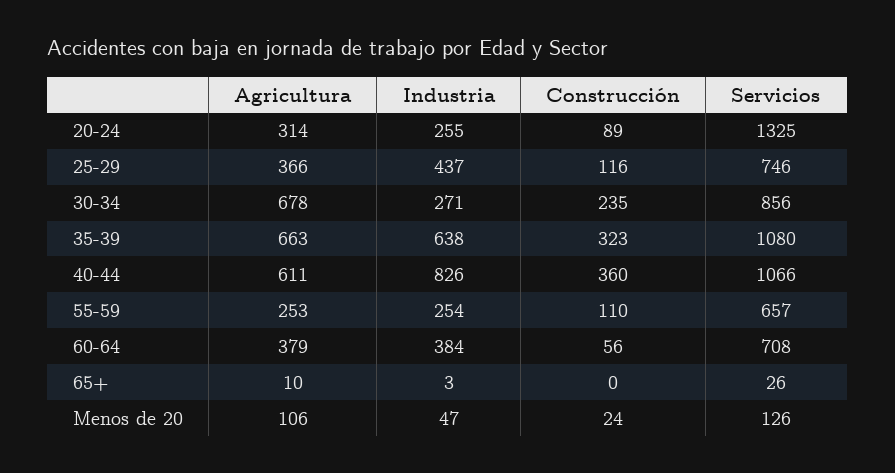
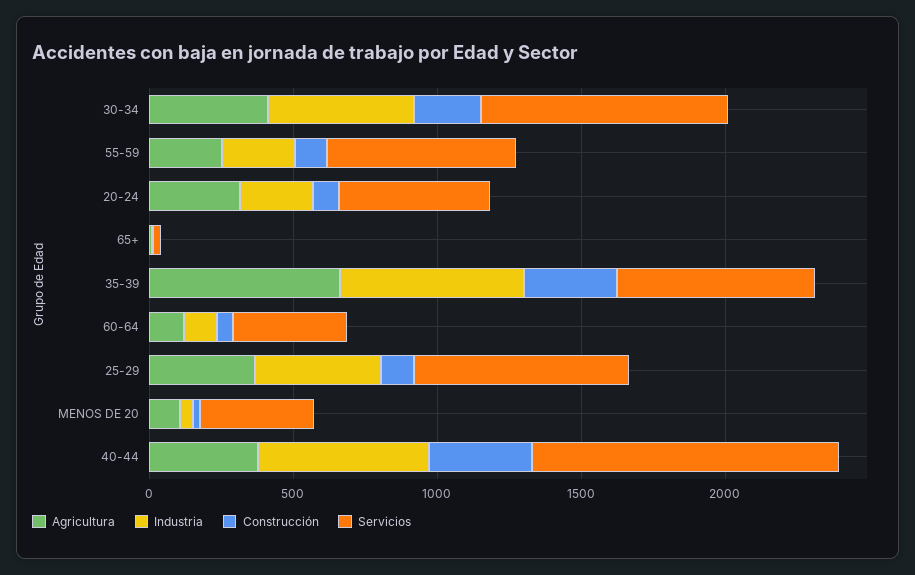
  {
    "Agricultura": {
      "20-24": 314,
      "25-29": 366,
-     "30-34": 678,
+     "30-34": 400,
      "35-39": 663,
-     "40-44": 611,
+     "40-44": 400,
      "55-59": 253,
-     "60-64": 379,
+     "60-64": 100,
      "65+": 10,
      "Menos de 20": 106
    },
    "Industria": {
      "20-24": 255,
      "25-29": 437,
-     "30-34": 271,
+     "30-34": 500,
      "35-39": 638,
-     "40-44": 826,
+     "40-44": 600,
      "55-59": 254,
-     "60-64": 384,
+     "60-64": 100,
      "65+": 3,
      "Menos de 20": 47
    },
    "Construcción": {
      "20-24": 89,
      "25-29": 116,
      "30-34": 235,
      "35-39": 323,
      "40-44": 360,
      "55-59": 110,
      "60-64": 56,
      "65+": 0,
      "Menos de 20": 24
    },
    "Servicios": {
-     "20-24": 1325,
+     "20-24": 500,
      "25-29": 746,
      "30-34": 856,
-     "35-39": 1080,
+     "35-39": 700,
      "40-44": 1066,
      "55-59": 657,
-     "60-64": 708,
+     "60-64": 400,
      "65+": 26,
-     "Menos de 20": 126
+     "Menos de 20": 400
    }
  }

